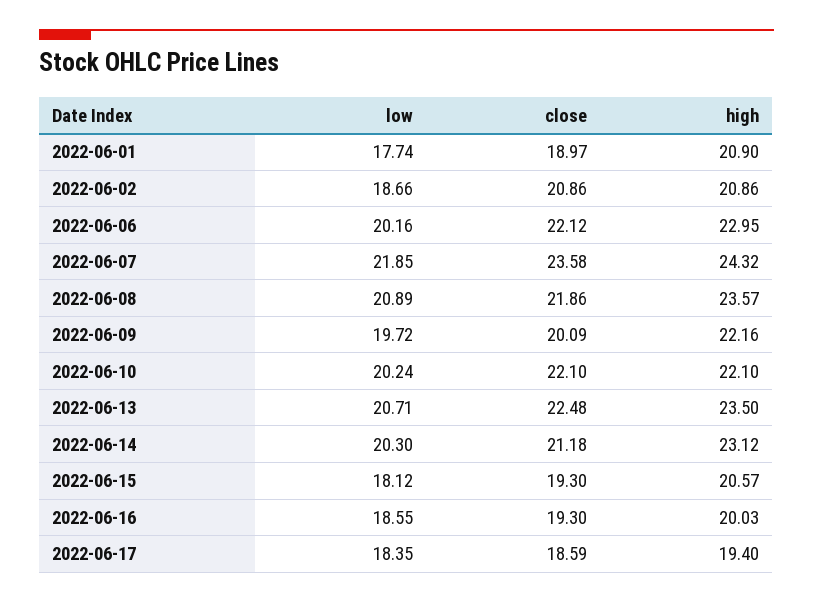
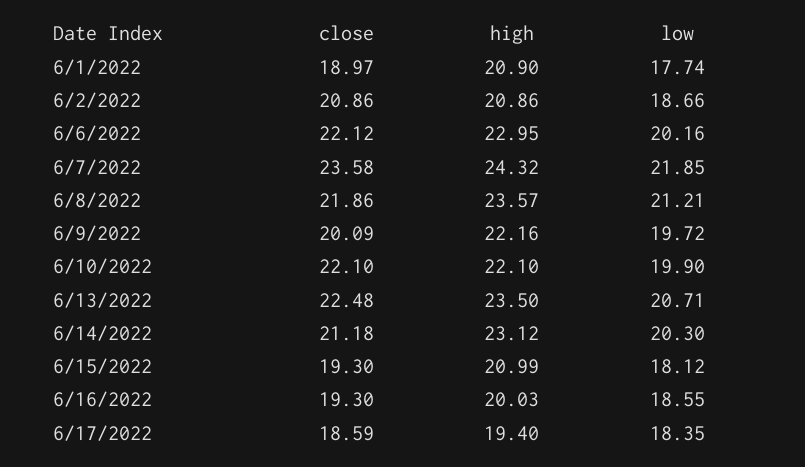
  {
    "low": {
      "2022-06-01": 17.74,
      "2022-06-02": 18.66,
      "2022-06-06": 20.16,
      "2022-06-07": 21.85,
-     "2022-06-08": 20.89,
+     "2022-06-08": 21.21,
      "2022-06-09": 19.72,
-     "2022-06-10": 20.24,
+     "2022-06-10": 19.9,
      "2022-06-13": 20.71,
      "2022-06-14": 20.3,
      "2022-06-15": 18.12,
      "2022-06-16": 18.55,
      "2022-06-17": 18.35
    },
    "close": {
      "2022-06-01": 18.97,
      "2022-06-02": 20.86,
      "2022-06-06": 22.12,
      "2022-06-07": 23.58,
      "2022-06-08": 21.86,
      "2022-06-09": 20.09,
      "2022-06-10": 22.1,
      "2022-06-13": 22.48,
      "2022-06-14": 21.18,
      "2022-06-15": 19.3,
      "2022-06-16": 19.3,
      "2022-06-17": 18.59
    },
    "high": {
      "2022-06-01": 20.9,
      "2022-06-02": 20.86,
      "2022-06-06": 22.95,
      "2022-06-07": 24.32,
      "2022-06-08": 23.57,
      "2022-06-09": 22.16,
      "2022-06-10": 22.1,
      "2022-06-13": 23.5,
      "2022-06-14": 23.12,
-     "2022-06-15": 20.57,
+     "2022-06-15": 20.99,
      "2022-06-16": 20.03,
      "2022-06-17": 19.4
    }
  }

